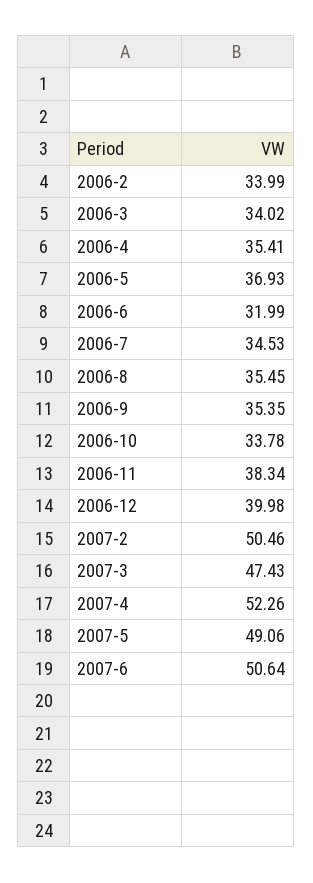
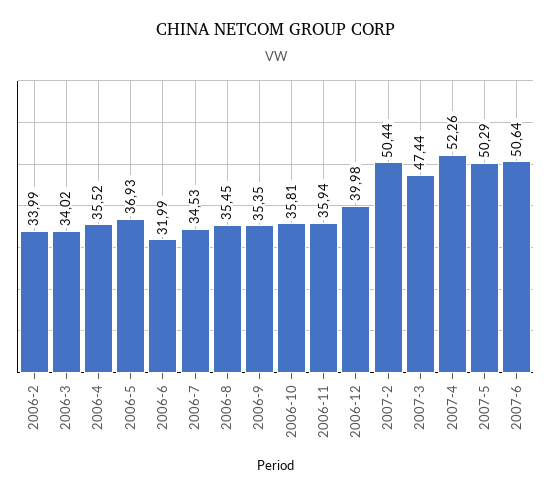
  {
    "2006-2": 33.99,
    "2006-3": 34.02,
-   "2006-4": 35.41,
+   "2006-4": 35.52,
    "2006-5": 36.93,
    "2006-6": 31.99,
    "2006-7": 34.53,
    "2006-8": 35.45,
    "2006-9": 35.35,
-   "2006-10": 33.78,
+   "2006-10": 35.81,
-   "2006-11": 38.34,
+   "2006-11": 35.94,
    "2006-12": 39.98,
-   "2007-2": 50.46,
+   "2007-2": 50.44,
-   "2007-3": 47.43,
+   "2007-3": 47.44,
    "2007-4": 52.26,
-   "2007-5": 49.06,
+   "2007-5": 50.29,
    "2007-6": 50.64
  }

